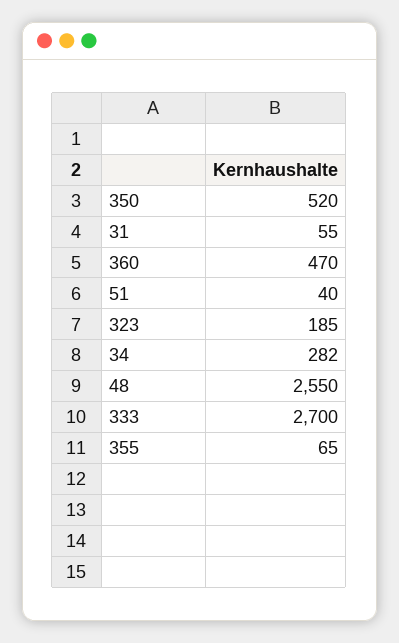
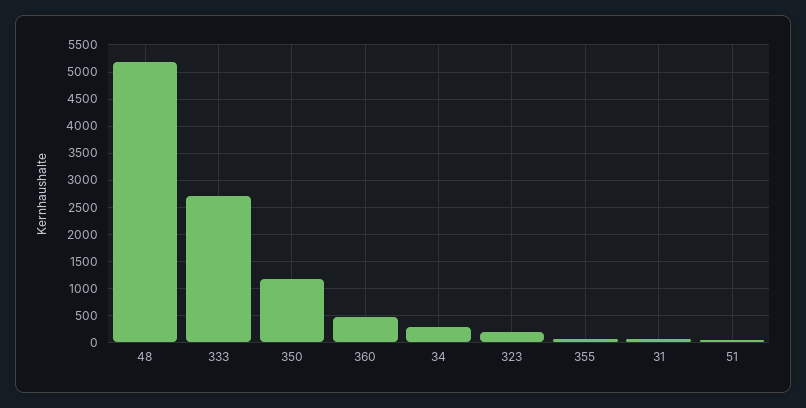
  {
-   "350": 520,
+   "350": 1250,
    "31": 55,
    "360": 470,
    "51": 40,
    "323": 185,
    "34": 282,
-   "48": 2550,
+   "48": 5250,
    "333": 2700,
    "355": 65
  }

